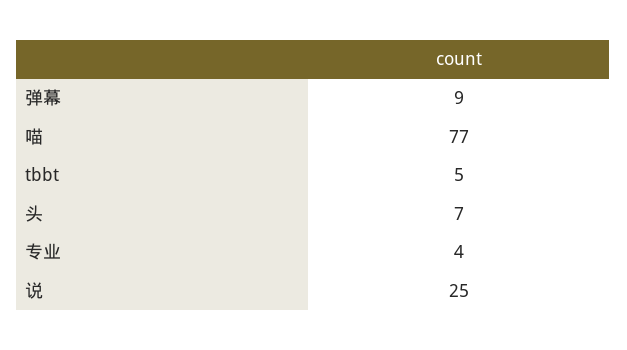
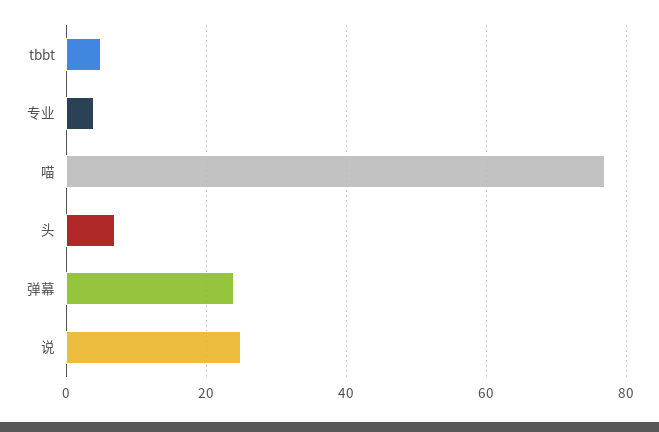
  {
-   "弹幕": 9,
+   "弹幕": 25,
    "喵": 77,
    "tbbt": 5,
    "头": 7,
    "专业": 4,
    "说": 25
  }

